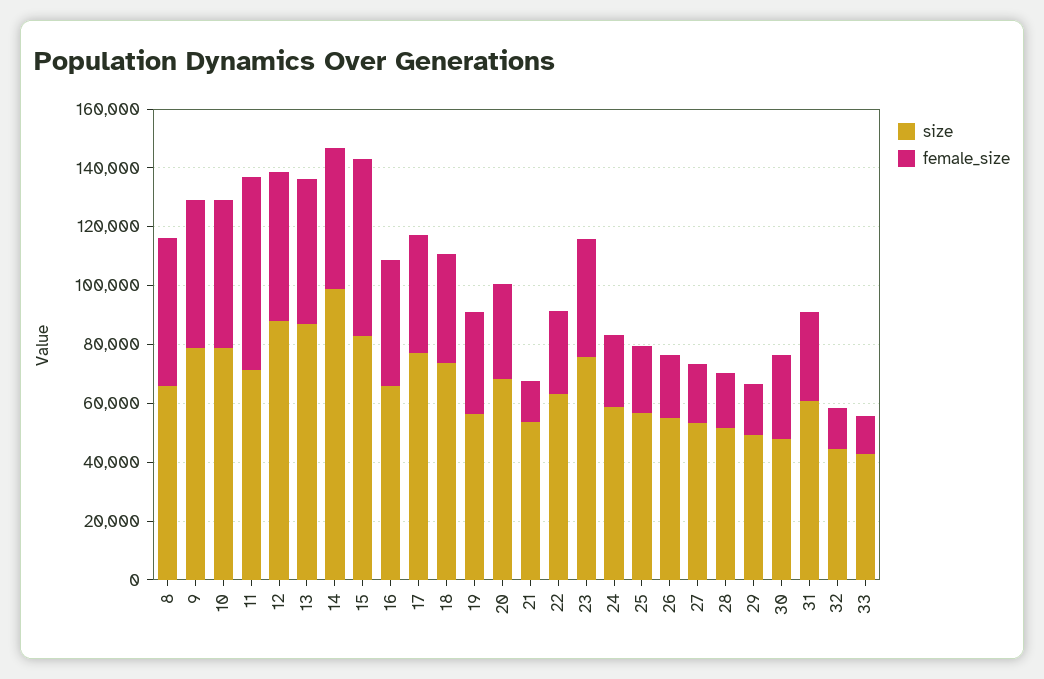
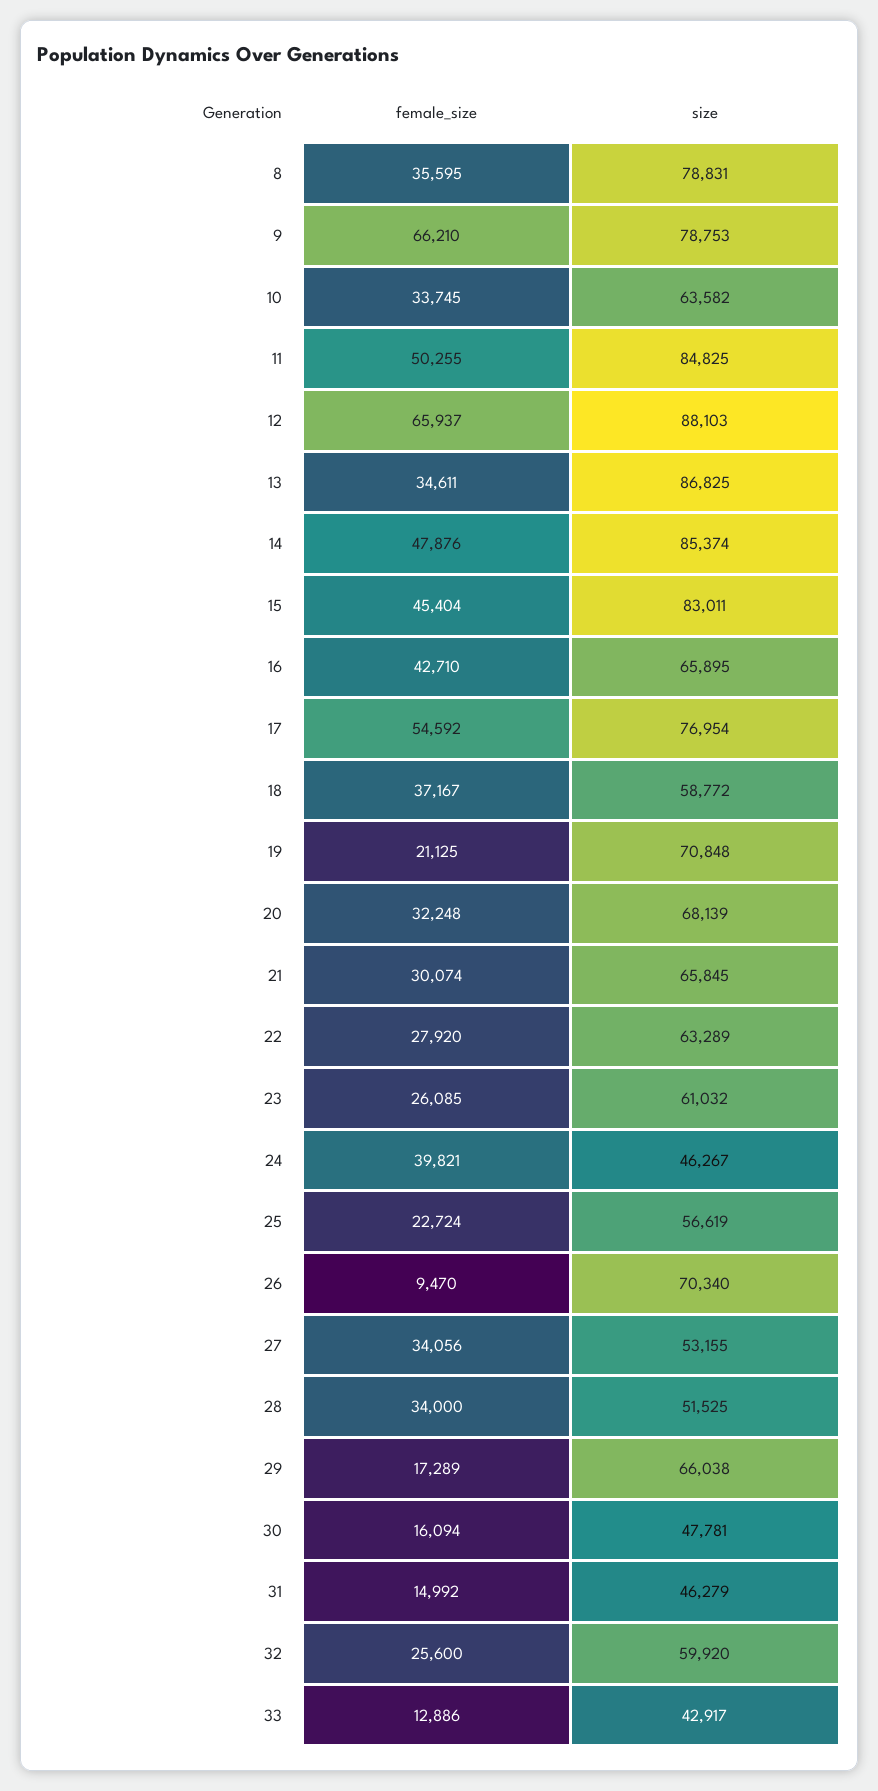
  {
    "size": {
-     "8": 65000,
+     "8": 78831,
      "9": 78753,
-     "10": 80000,
+     "10": 63582,
-     "11": 70000,
+     "11": 84825,
      "12": 88103,
      "13": 86825,
-     "14": 100000,
+     "14": 85374,
      "15": 83011,
      "16": 65895,
      "17": 76954,
-     "18": 75000,
+     "18": 58772,
-     "19": 55000,
+     "19": 70848,
      "20": 68139,
-     "21": 55000,
+     "21": 65845,
      "22": 63289,
-     "23": 75000,
+     "23": 61032,
-     "24": 60000,
+     "24": 46267,
      "25": 56619,
-     "26": 55000,
+     "26": 70340,
      "27": 53155,
      "28": 51525,
-     "29": 50000,
+     "29": 66038,
      "30": 47781,
-     "31": 60000,
+     "31": 46279,
-     "32": 45000,
+     "32": 59920,
      "33": 42917
    },
    "female_size": {
-     "8": 50000,
+     "8": 35595,
-     "9": 50000,
+     "9": 66210,
-     "10": 50000,
+     "10": 33745,
-     "11": 65000,
+     "11": 50255,
-     "12": 50000,
+     "12": 65937,
-     "13": 50000,
+     "13": 34611,
      "14": 47876,
-     "15": 60000,
+     "15": 45404,
      "16": 42710,
-     "17": 40000,
+     "17": 54592,
      "18": 37167,
-     "19": 35000,
+     "19": 21125,
      "20": 32248,
-     "21": 15000,
+     "21": 30074,
      "22": 27920,
-     "23": 40000,
+     "23": 26085,
-     "24": 25000,
+     "24": 39821,
      "25": 22724,
-     "26": 20000,
+     "26": 9470,
-     "27": 20000,
+     "27": 34056,
-     "28": 20000,
+     "28": 34000,
      "29": 17289,
-     "30": 30000,
+     "30": 16094,
-     "31": 30000,
+     "31": 14992,
-     "32": 15000,
+     "32": 25600,
      "33": 12886
    }
  }

